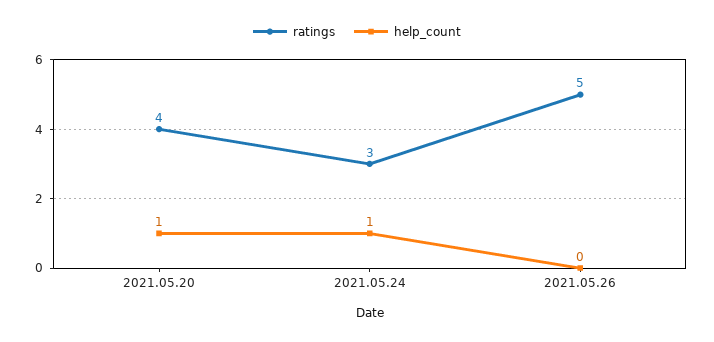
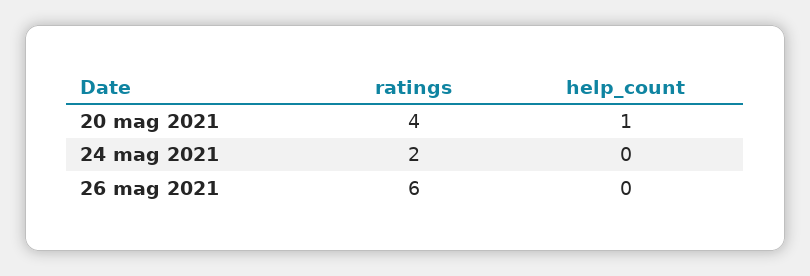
  {
    "ratings": {
      "2021.05.20": 4,
-     "2021.05.24": 3,
+     "2021.05.24": 2,
-     "2021.05.26": 5
+     "2021.05.26": 6
    },
    "help_count": {
      "2021.05.20": 1,
-     "2021.05.24": 1,
+     "2021.05.24": 0,
      "2021.05.26": 0
    }
  }

